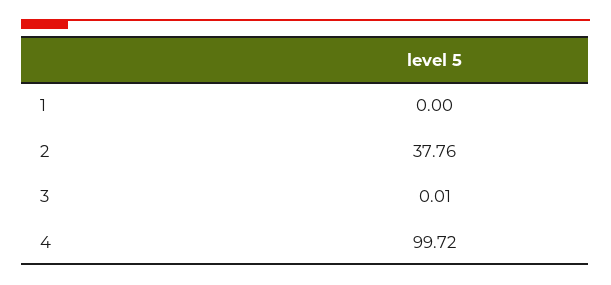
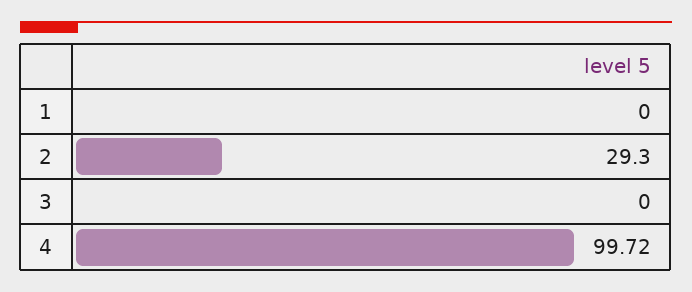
  {
    "1": 0,
-   "2": 37.76,
+   "2": 29.3,
-   "3": 0.01,
+   "3": 0,
    "4": 99.72
  }

